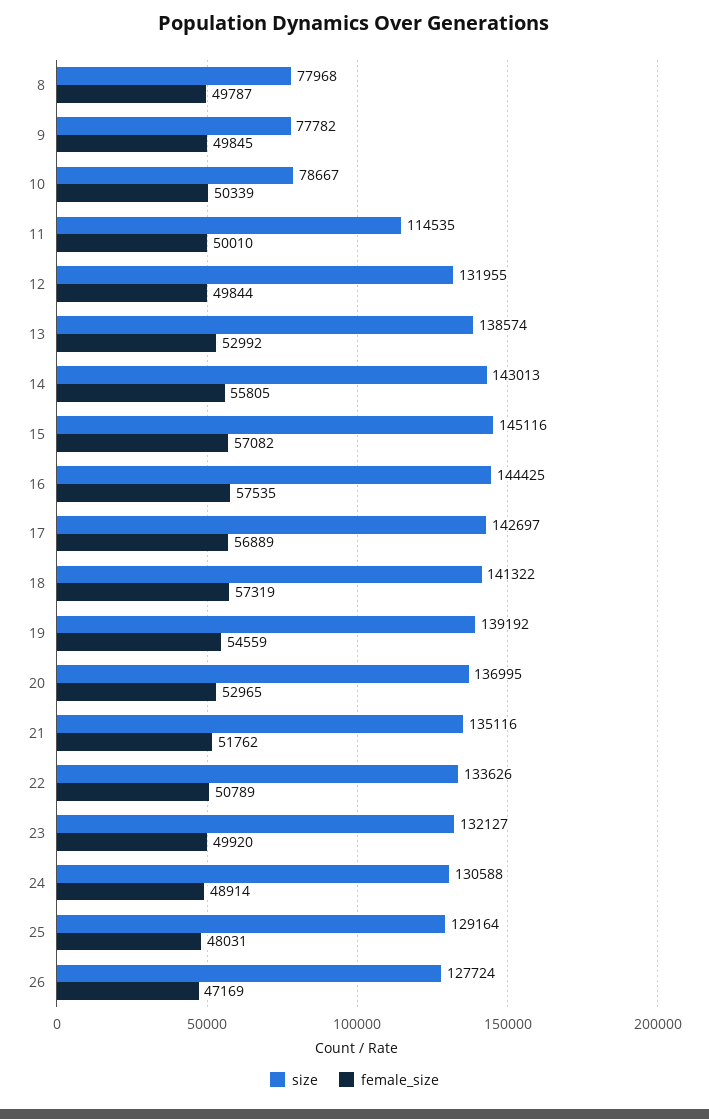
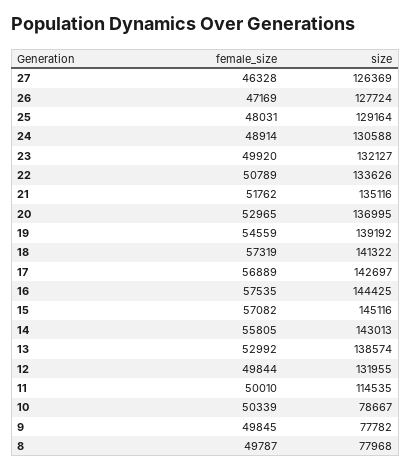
  {
    "size": {
      "8": 77968,
      "9": 77782,
      "10": 78667,
      "11": 114535,
      "12": 131955,
      "13": 138574,
      "14": 143013,
      "15": 145116,
      "16": 144425,
      "17": 142697,
      "18": 141322,
      "19": 139192,
      "20": 136995,
      "21": 135116,
      "22": 133626,
      "23": 132127,
      "24": 130588,
      "25": 129164,
-     "26": 127724
+     "26": 127724,
+     "27": 126369
    },
    "female_size": {
      "8": 49787,
      "9": 49845,
      "10": 50339,
      "11": 50010,
      "12": 49844,
      "13": 52992,
      "14": 55805,
      "15": 57082,
      "16": 57535,
      "17": 56889,
      "18": 57319,
      "19": 54559,
      "20": 52965,
      "21": 51762,
      "22": 50789,
      "23": 49920,
      "24": 48914,
      "25": 48031,
-     "26": 47169
+     "26": 47169,
+     "27": 46328
    }
  }

